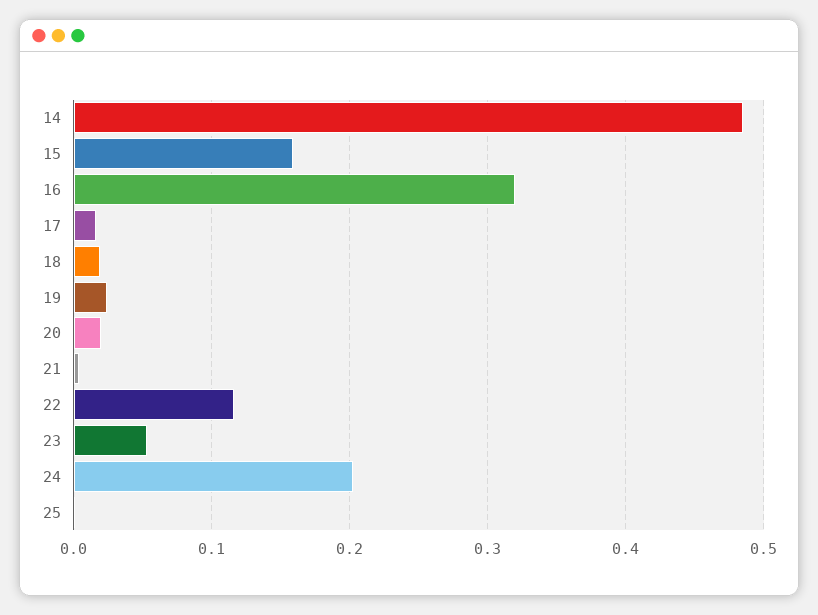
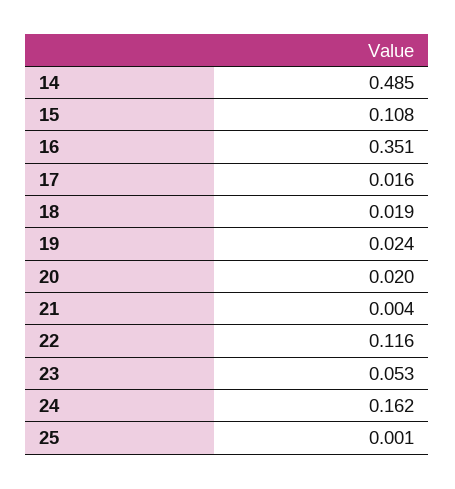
  {
    "14": 0.485,
-   "15": 0.16,
+   "15": 0.108,
-   "16": 0.32,
+   "16": 0.351,
    "17": 0.016,
    "18": 0.019,
    "19": 0.024,
    "20": 0.02,
    "21": 0.004,
    "22": 0.116,
    "23": 0.053,
-   "24": 0.2,
+   "24": 0.162,
    "25": 0.001
  }

